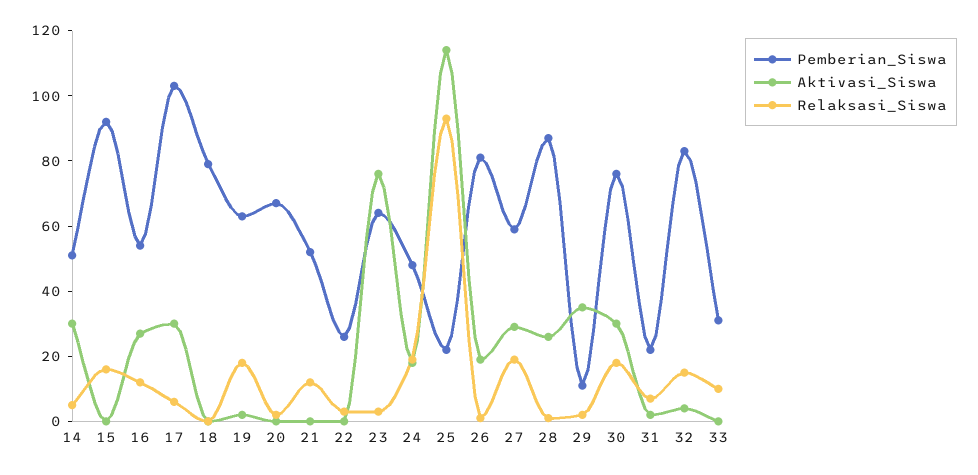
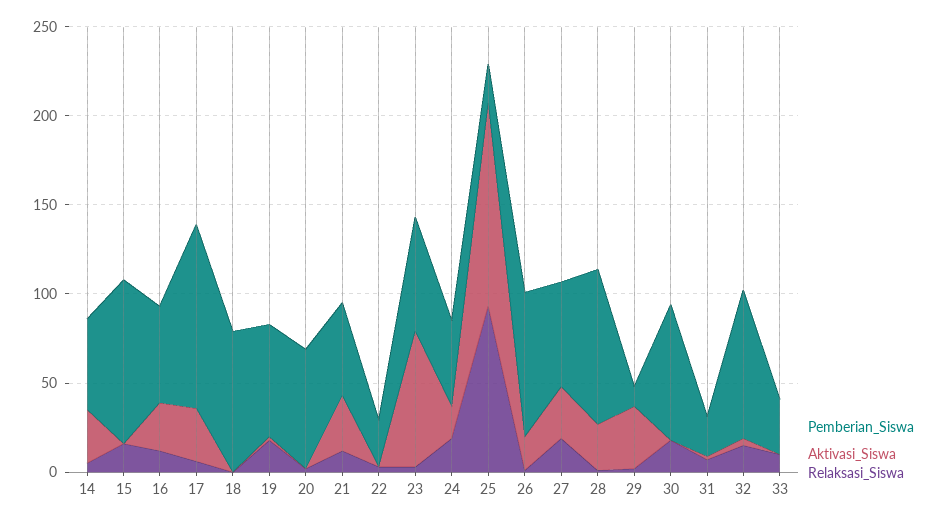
  {
    "Pemberian_Siswa": {
      "14": 50,
      "15": 90,
      "16": 55,
      "17": 105,
      "18": 80,
      "19": 65,
      "20": 65,
      "21": 50,
      "22": 25,
      "23": 65,
      "24": 50,
      "25": 20,
      "26": 80,
      "27": 60,
      "28": 85,
      "29": 10,
      "30": 75,
      "31": 20,
      "32": 85,
      "33": 30
    },
    "Aktivasi_Siswa": {
      "14": 30,
      "15": 0,
      "16": 25,
      "17": 30,
      "18": 0,
      "19": 0,
      "20": 0,
-     "21": 0,
+     "21": 30,
      "22": 0,
      "23": 75,
      "24": 20,
      "25": 115,
      "26": 20,
      "27": 30,
      "28": 25,
      "29": 35,
-     "30": 30,
+     "30": 0,
      "31": 0,
      "32": 5,
      "33": 0
    },
    "Relaksasi_Siswa": {
      "14": 5,
      "15": 15,
      "16": 10,
      "17": 5,
      "18": 0,
      "19": 20,
      "20": 0,
      "21": 10,
      "22": 5,
      "23": 5,
      "24": 20,
      "25": 95,
      "26": 0,
      "27": 20,
      "28": 0,
      "29": 0,
      "30": 20,
      "31": 5,
      "32": 15,
      "33": 10
    }
  }

